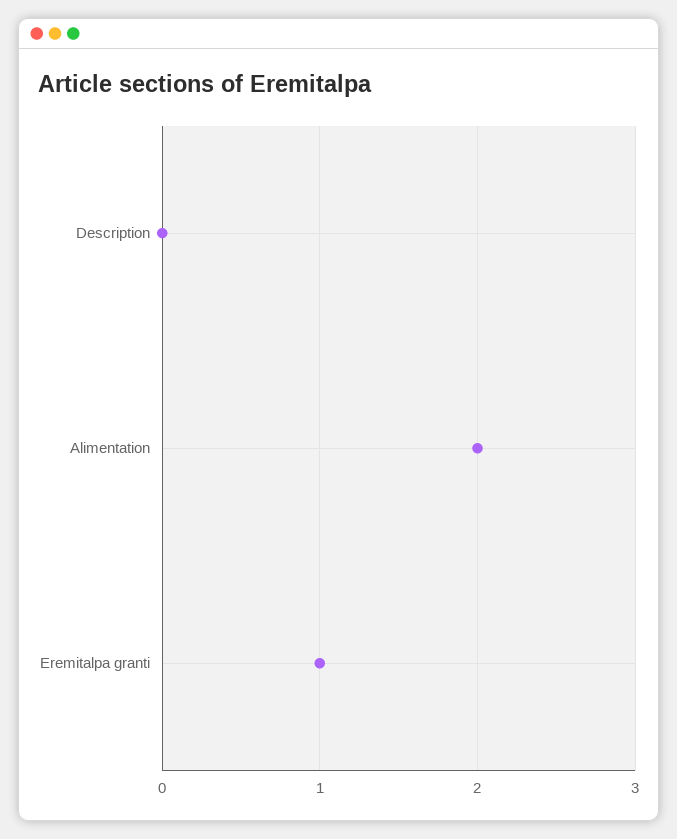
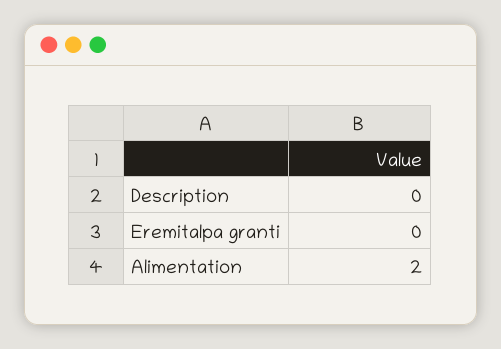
  {
    "Description": 0,
    "Alimentation": 2,
-   "Eremitalpa granti": 1
+   "Eremitalpa granti": 0
  }

